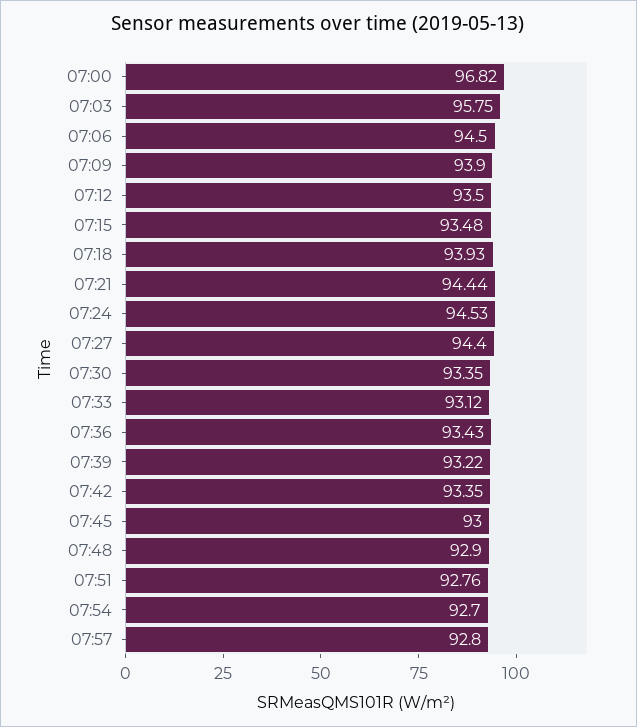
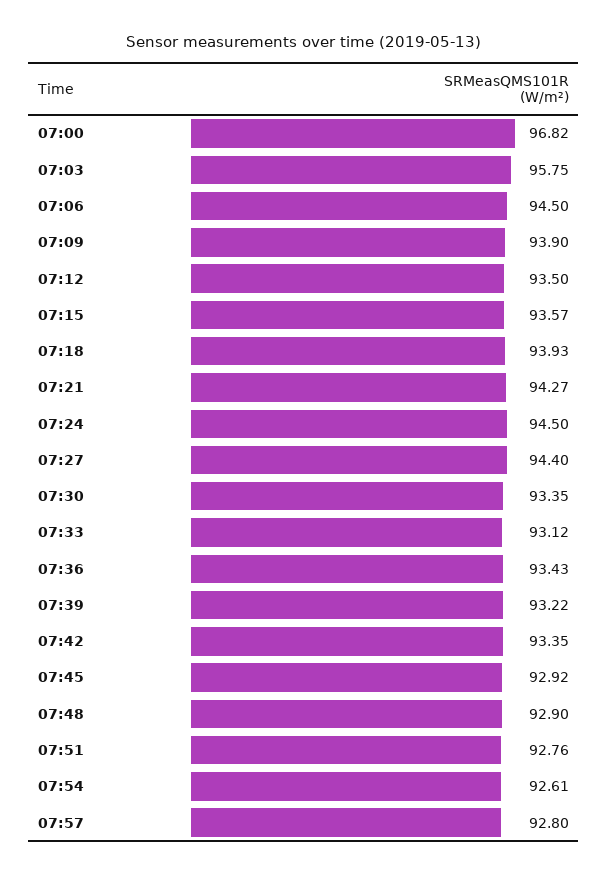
  {
    "07:00": 96.82,
    "07:03": 95.75,
    "07:06": 94.5,
    "07:09": 93.9,
    "07:12": 93.5,
-   "07:15": 93.48,
+   "07:15": 93.57,
    "07:18": 93.93,
-   "07:21": 94.44,
+   "07:21": 94.27,
-   "07:24": 94.53,
+   "07:24": 94.5,
    "07:27": 94.4,
    "07:30": 93.35,
    "07:33": 93.12,
    "07:36": 93.43,
    "07:39": 93.22,
    "07:42": 93.35,
-   "07:45": 93,
+   "07:45": 92.92,
    "07:48": 92.9,
    "07:51": 92.76,
-   "07:54": 92.7,
+   "07:54": 92.61,
    "07:57": 92.8
  }

